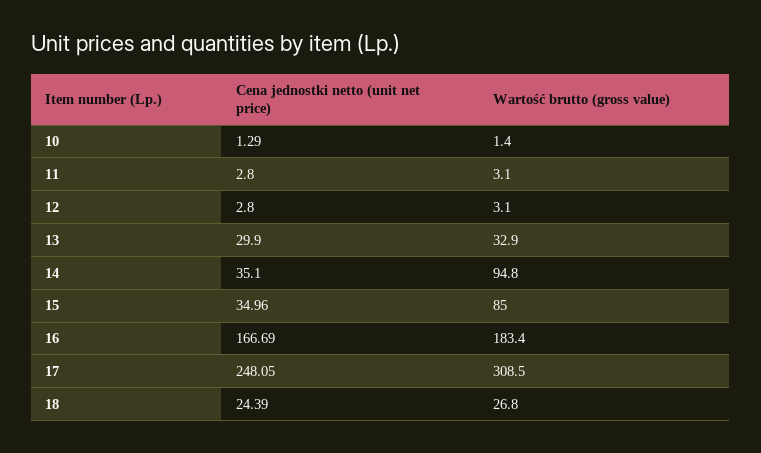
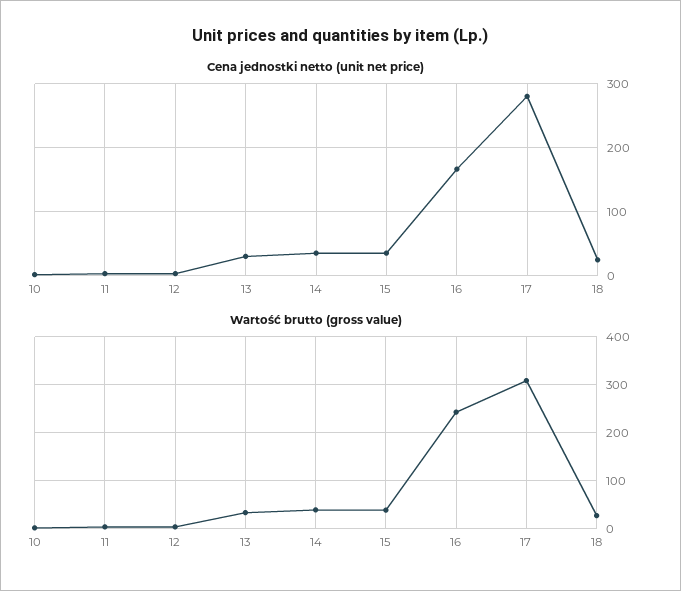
  {
    "Cena jednostki netto (unit net price)": {
      "10": 1.29,
      "11": 2.8,
      "12": 2.8,
      "13": 29.9,
      "14": 35.1,
      "15": 34.96,
      "16": 166.69,
-     "17": 248.05,
+     "17": 280,
      "18": 24.39
    },
    "Wartość brutto (gross value)": {
      "10": 1.4,
      "11": 3.1,
      "12": 3.1,
      "13": 32.9,
-     "14": 94.8,
+     "14": 40,
-     "15": 85,
+     "15": 40,
-     "16": 183.4,
+     "16": 240,
      "17": 308.5,
      "18": 26.8
    }
  }

